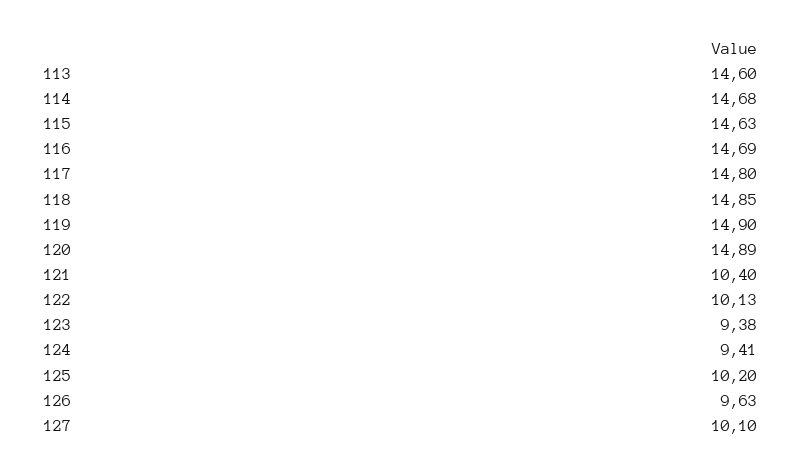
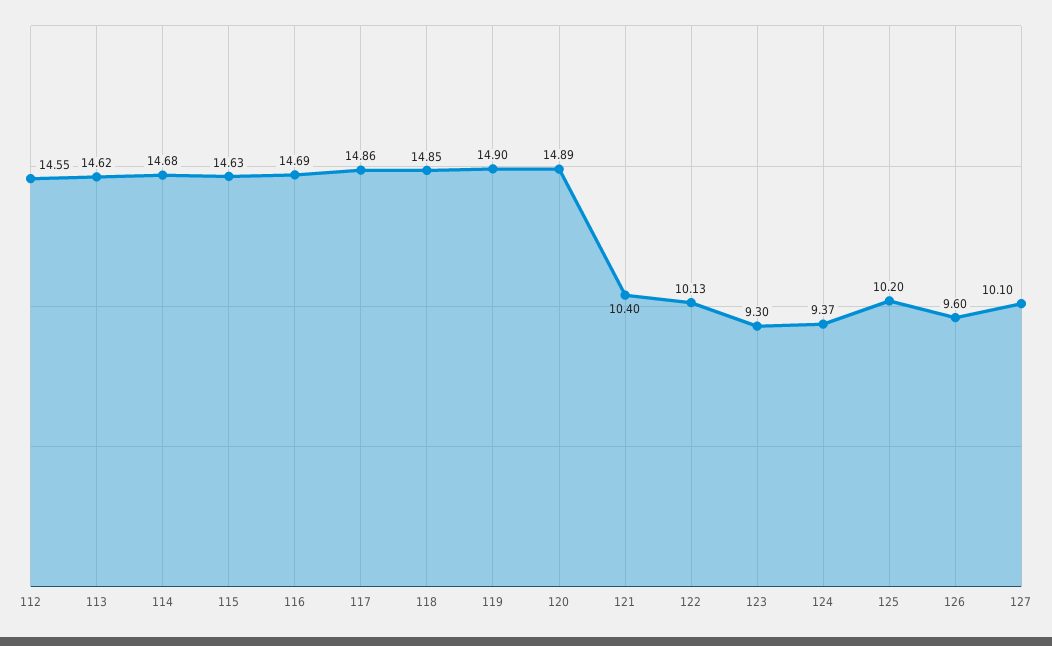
  {
-   "113": 14.6,
+   "113": 14.62,
    "114": 14.68,
    "115": 14.63,
    "116": 14.69,
-   "117": 14.8,
+   "117": 14.86,
    "118": 14.85,
    "119": 14.9,
    "120": 14.89,
    "121": 10.4,
    "122": 10.13,
-   "123": 9.38,
+   "123": 9.3,
-   "124": 9.41,
+   "124": 9.37,
    "125": 10.2,
-   "126": 9.63,
+   "126": 9.6,
-   "127": 10.1
+   "127": 10.1,
+   "112": 14.55
  }

